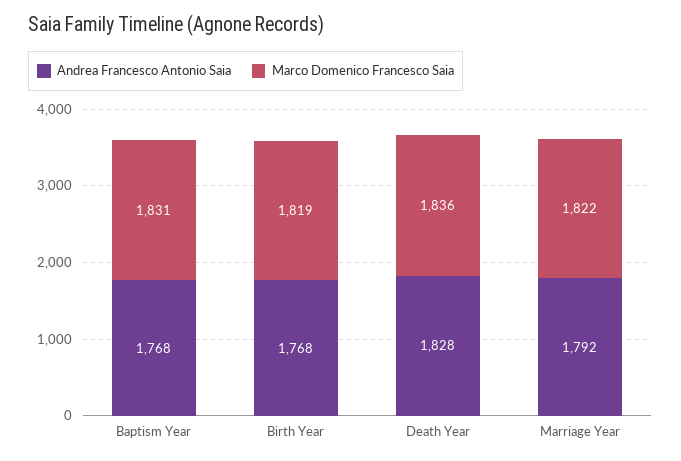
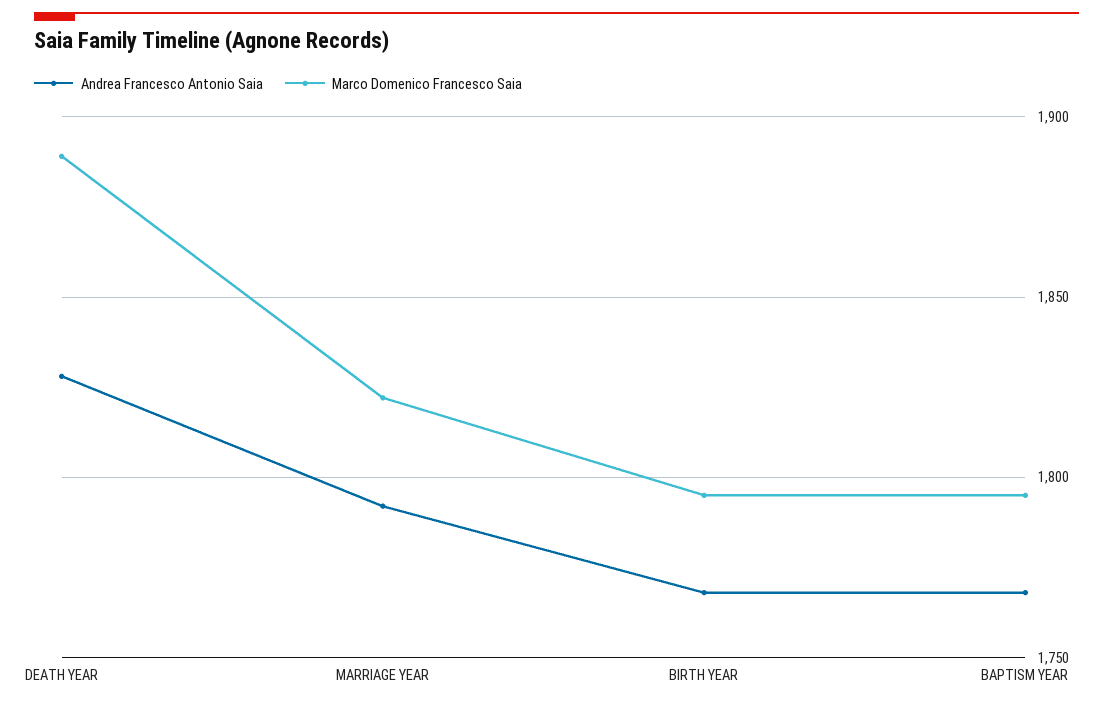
  {
    "Andrea Francesco Antonio Saia": {
      "Baptism Year": 1768,
      "Birth Year": 1768,
      "Death Year": 1828,
      "Marriage Year": 1792
    },
    "Marco Domenico Francesco Saia": {
-     "Baptism Year": 1831,
+     "Baptism Year": 1795,
-     "Birth Year": 1819,
+     "Birth Year": 1795,
-     "Death Year": 1836,
+     "Death Year": 1890,
      "Marriage Year": 1822
    }
  }

